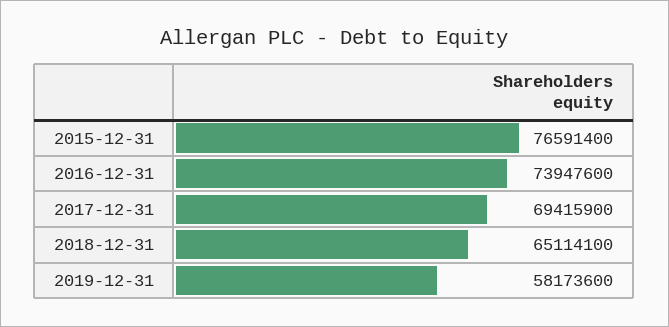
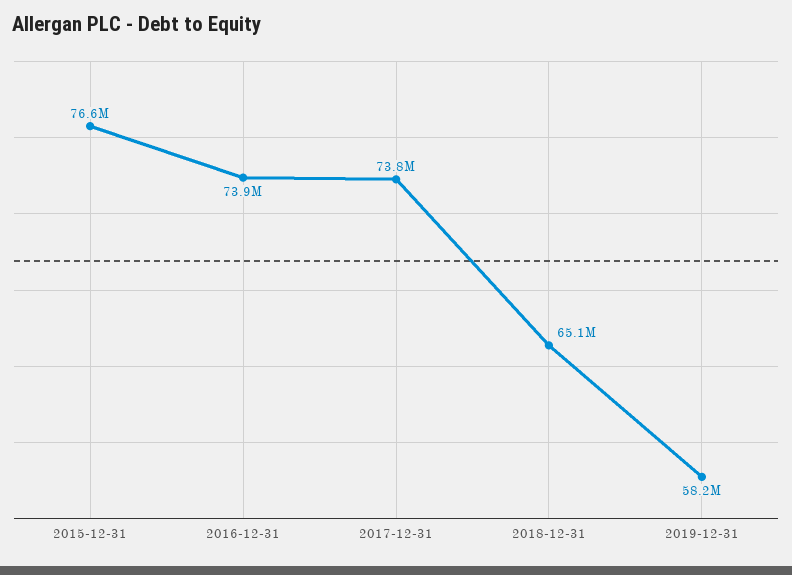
  {
    "2015-12-31": 76591400,
    "2016-12-31": 73947600,
-   "2017-12-31": 69415900,
+   "2017-12-31": 73800000,
    "2018-12-31": 65114100,
    "2019-12-31": 58173600
  }

